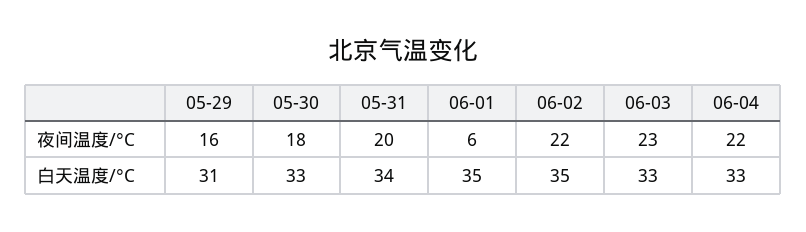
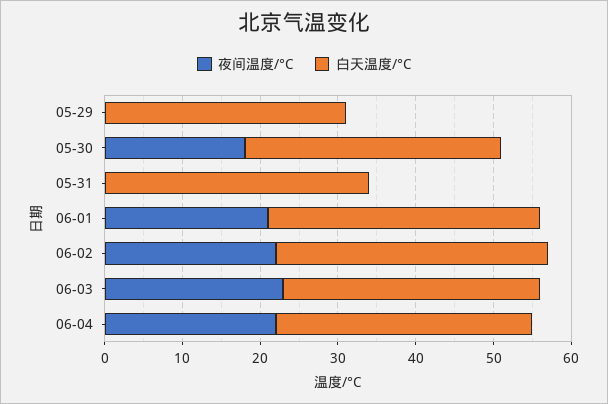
  {
    "夜间温度/°C": {
-     "05-29": 16,
+     "05-29": 0,
      "05-30": 18,
-     "05-31": 20,
+     "05-31": 0,
-     "06-01": 6,
+     "06-01": 20,
      "06-02": 22,
      "06-03": 23,
      "06-04": 22
    },
    "白天温度/°C": {
      "05-29": 31,
      "05-30": 33,
      "05-31": 34,
      "06-01": 35,
      "06-02": 35,
      "06-03": 33,
      "06-04": 33
    }
  }

